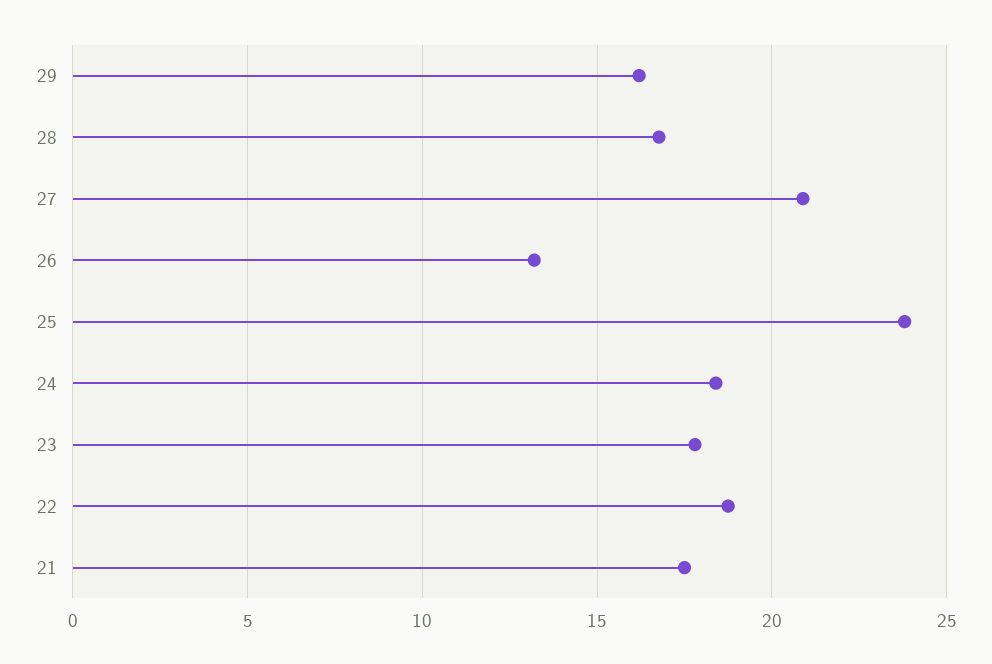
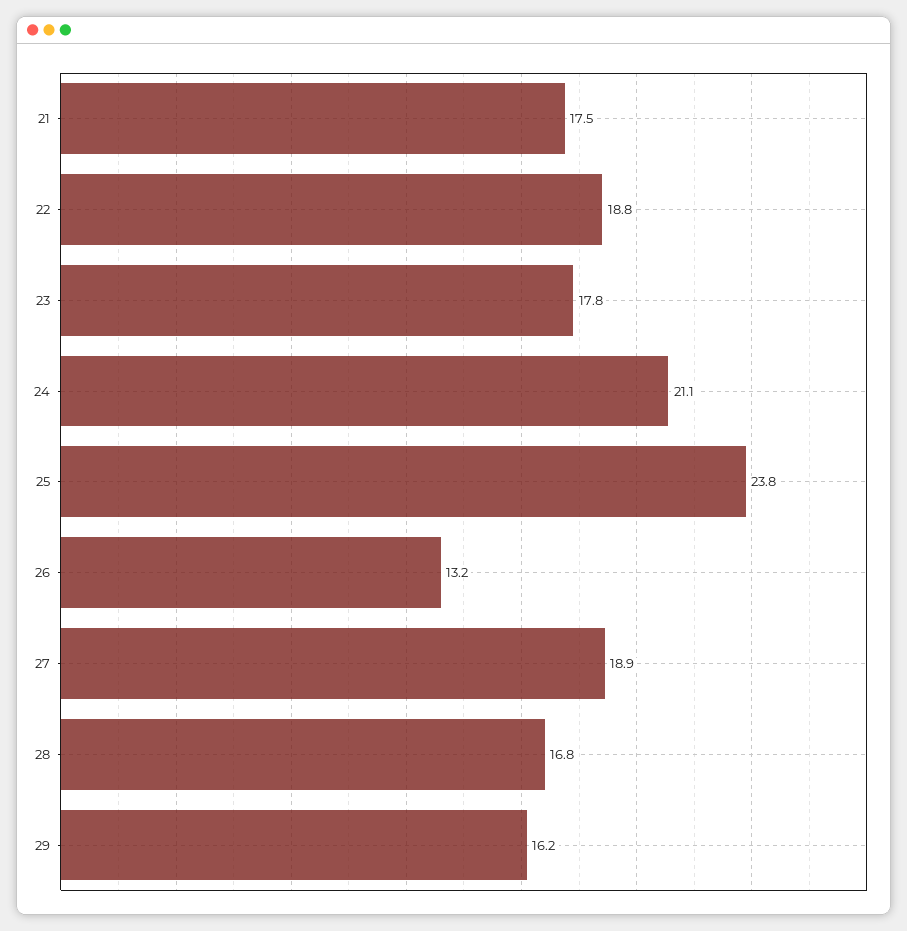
  {
    "29": 16.2,
    "28": 16.8,
-   "27": 21,
+   "27": 18.9,
    "26": 13.2,
    "25": 23.8,
-   "24": 18.5,
+   "24": 21.1,
    "23": 17.8,
    "22": 18.8,
    "21": 17.5
  }

